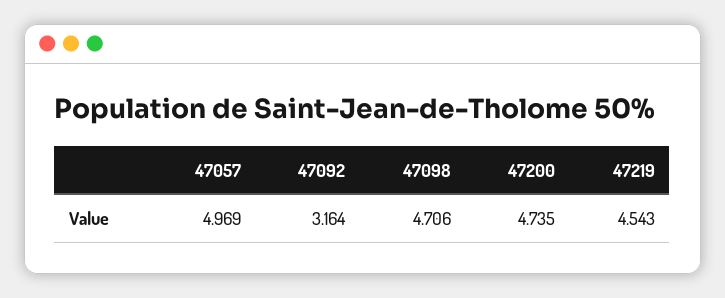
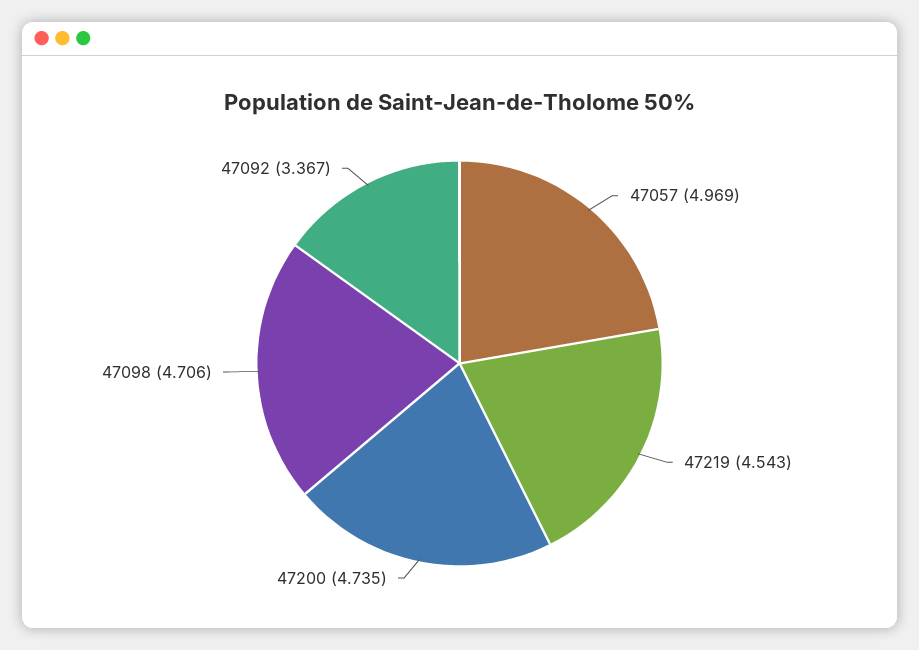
  {
    "47057": 4.969,
-   "47092": 3.164,
+   "47092": 3.367,
    "47098": 4.706,
    "47200": 4.735,
    "47219": 4.543
  }

